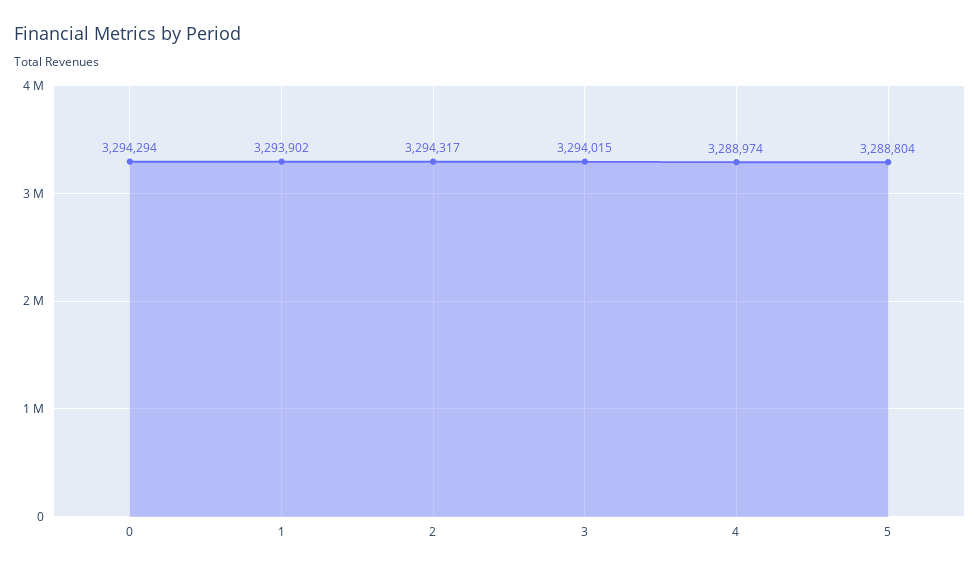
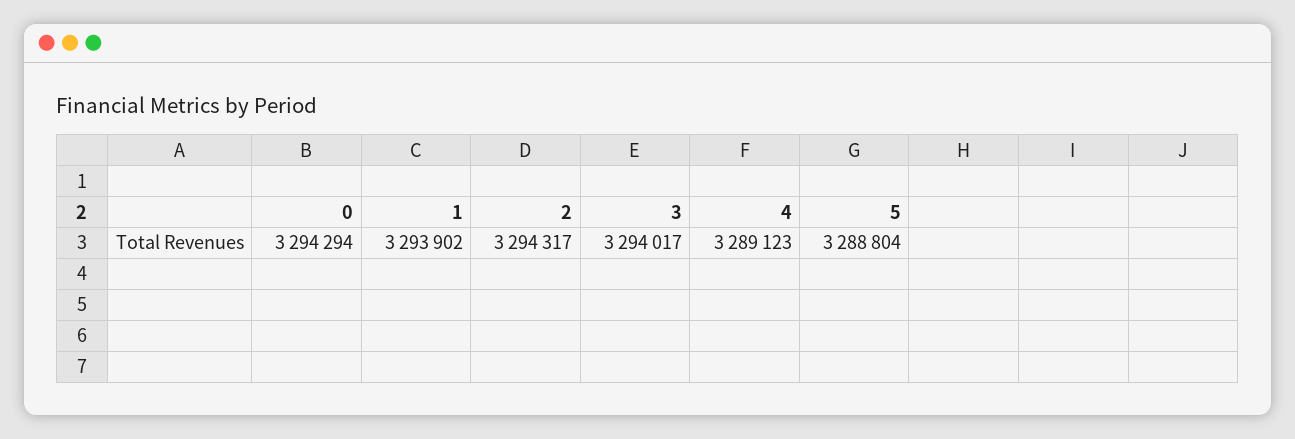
  {
    "0": 3294294,
    "1": 3293902,
    "2": 3294317,
-   "3": 3294015,
+   "3": 3294017,
-   "4": 3288974,
+   "4": 3289123,
    "5": 3288804
  }

